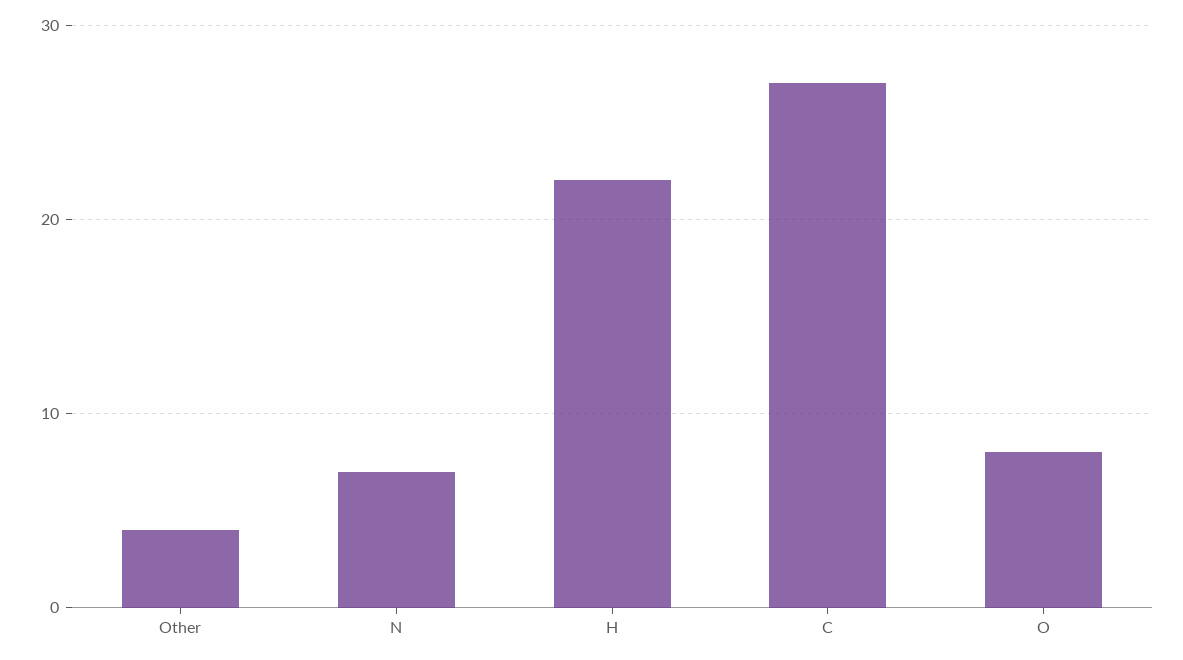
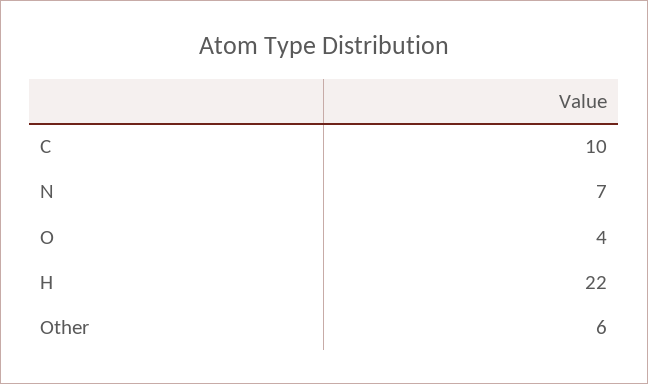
  {
-   "Other": 4,
+   "Other": 6,
    "N": 7,
    "H": 22,
-   "C": 27,
+   "C": 10,
-   "O": 8
+   "O": 4
  }

